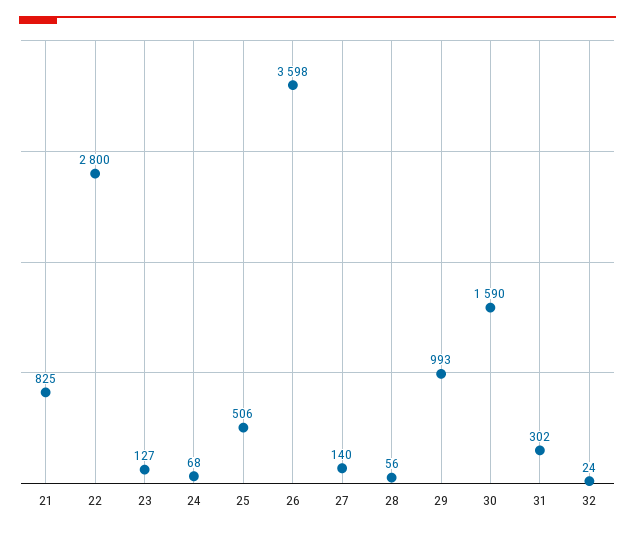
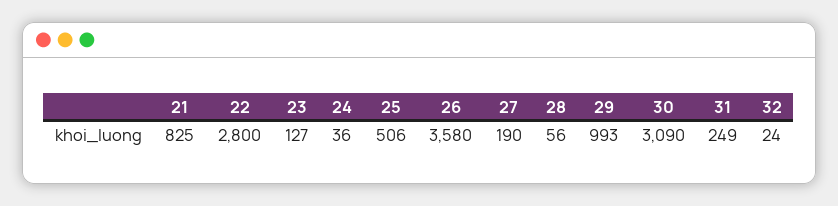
  {
    "21": 825,
    "22": 2800,
    "23": 127,
-   "24": 68,
+   "24": 36,
    "25": 506,
-   "26": 3598,
+   "26": 3580,
-   "27": 140,
+   "27": 190,
    "28": 56,
    "29": 993,
-   "30": 1590,
+   "30": 3090,
-   "31": 302,
+   "31": 249,
    "32": 24
  }

